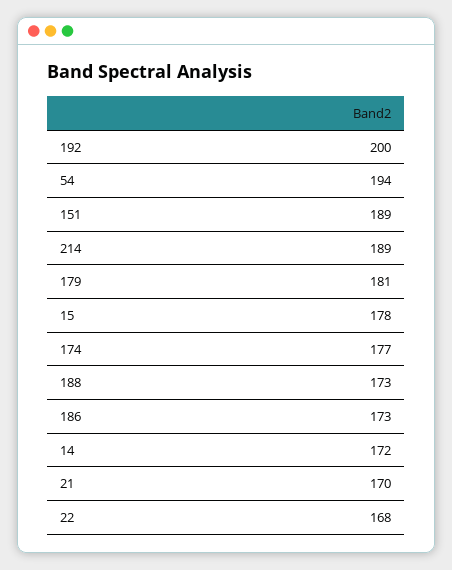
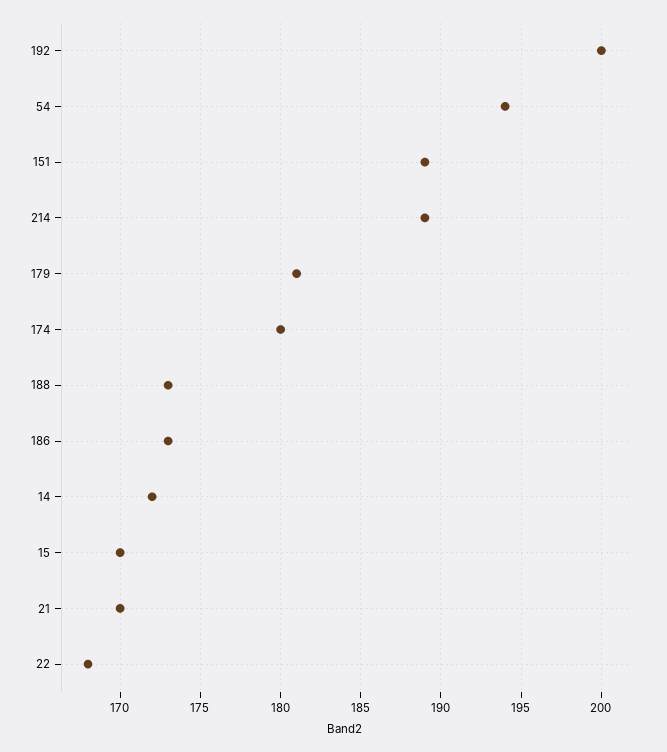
  {
    "192": 200,
    "54": 194,
    "151": 189,
    "214": 189,
    "179": 181,
-   "15": 178,
+   "15": 170,
-   "174": 177,
+   "174": 180,
    "188": 173,
    "186": 173,
    "14": 172,
    "21": 170,
    "22": 168
  }

